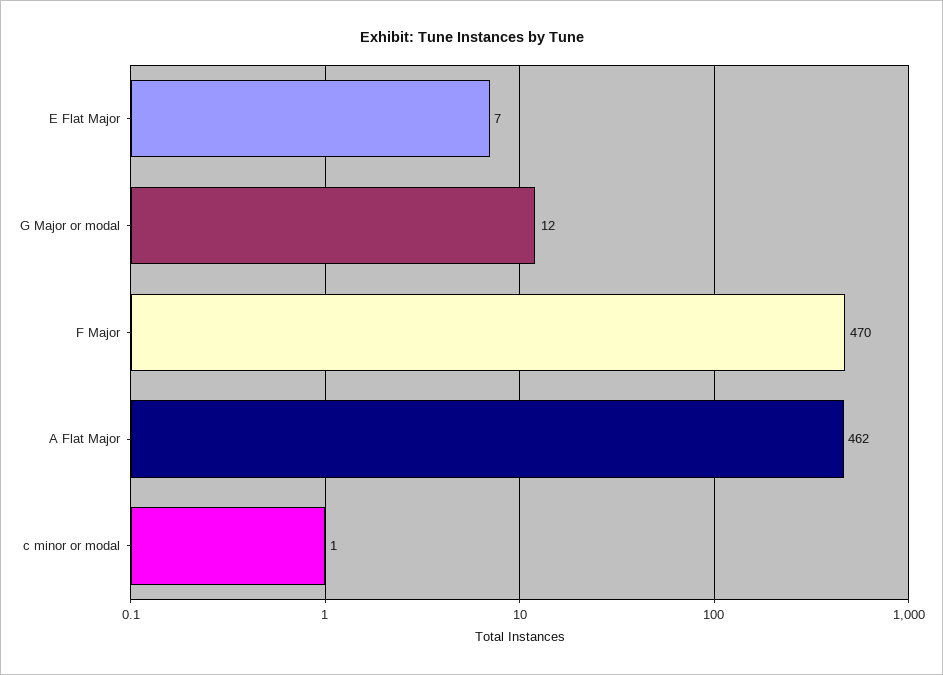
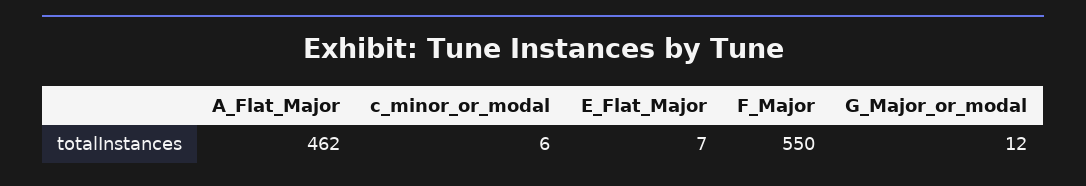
  {
    "E Flat Major": 7,
    "G Major or modal": 12,
-   "F Major": 470,
+   "F Major": 550,
    "A Flat Major": 462,
-   "c minor or modal": 1
+   "c minor or modal": 6
  }

